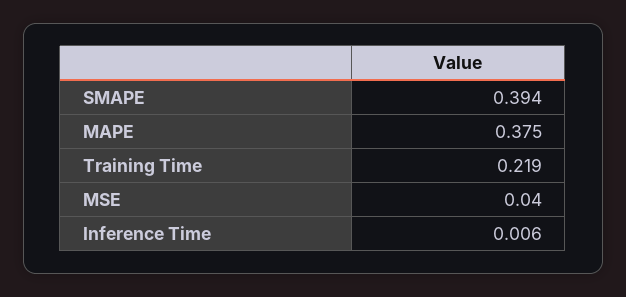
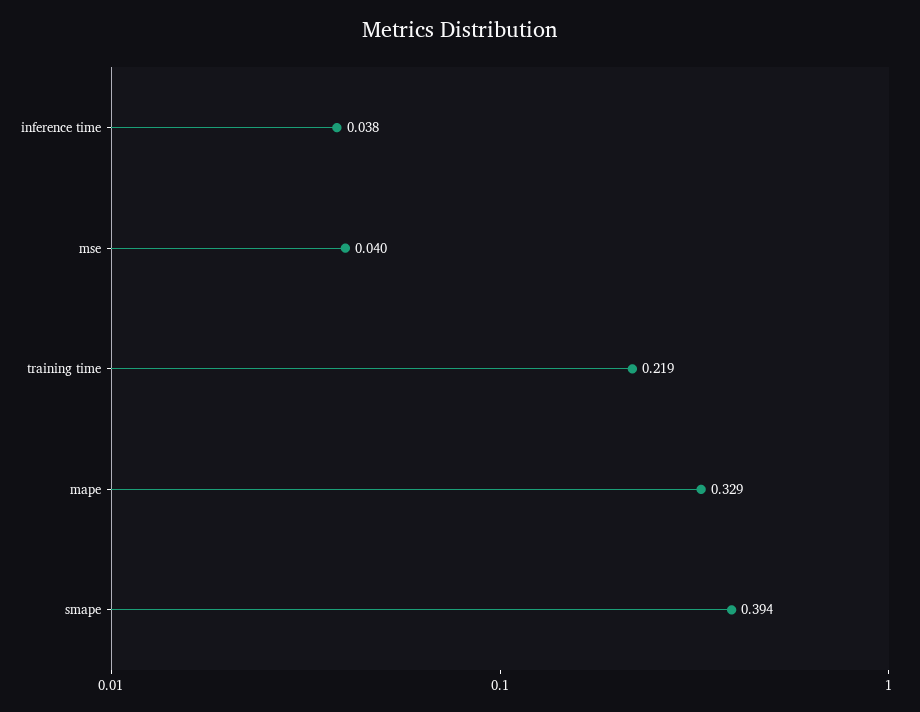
  {
    "SMAPE": 0.394,
-   "MAPE": 0.375,
+   "MAPE": 0.329,
    "Training Time": 0.219,
    "MSE": 0.04,
-   "Inference Time": 0.006
+   "Inference Time": 0.038
  }

